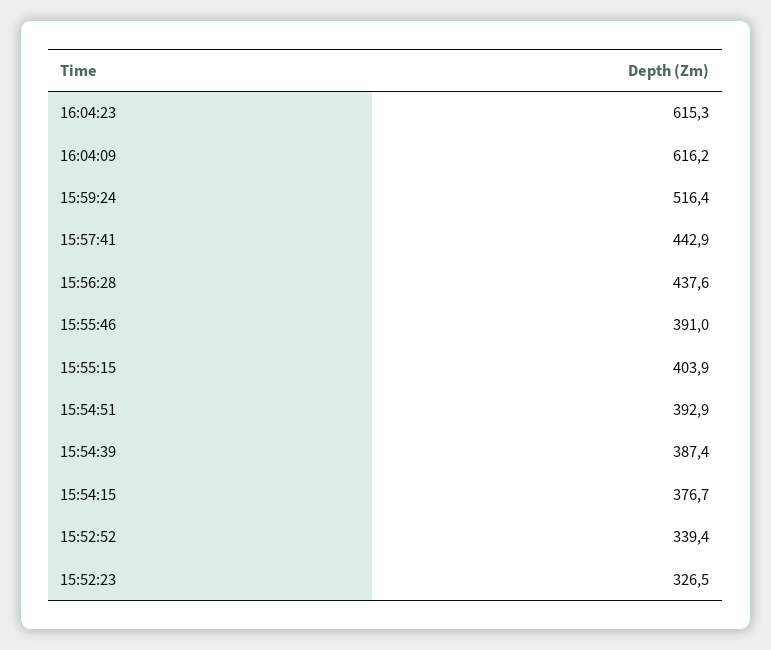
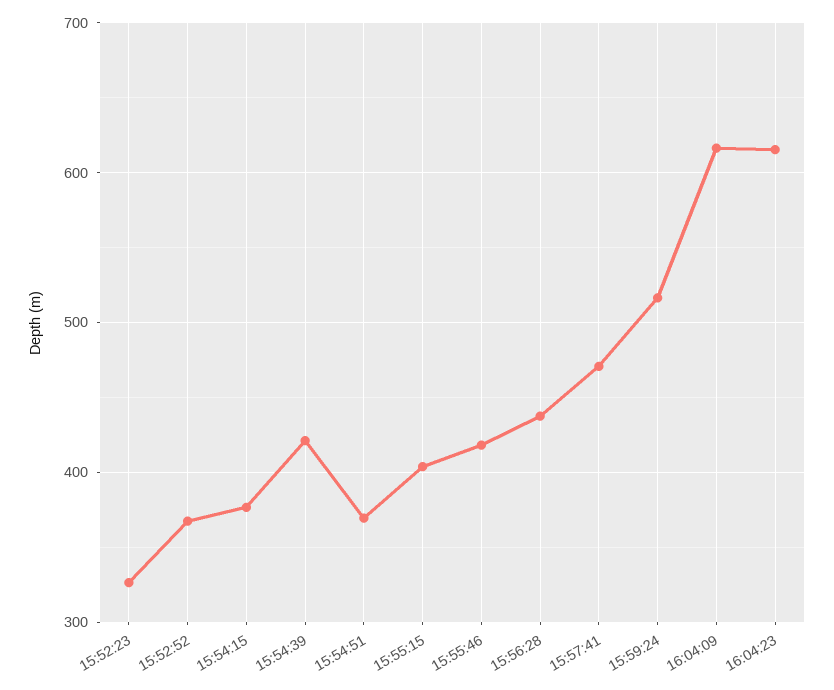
  {
    "16:04:23": 615.3,
    "16:04:09": 616.2,
    "15:59:24": 516.4,
-   "15:57:41": 442.9,
+   "15:57:41": 470,
    "15:56:28": 437.6,
-   "15:55:46": 391,
+   "15:55:46": 420,
    "15:55:15": 403.9,
-   "15:54:51": 392.9,
+   "15:54:51": 370,
-   "15:54:39": 387.4,
+   "15:54:39": 420,
    "15:54:15": 376.7,
-   "15:52:52": 339.4,
+   "15:52:52": 370,
    "15:52:23": 326.5
  }

